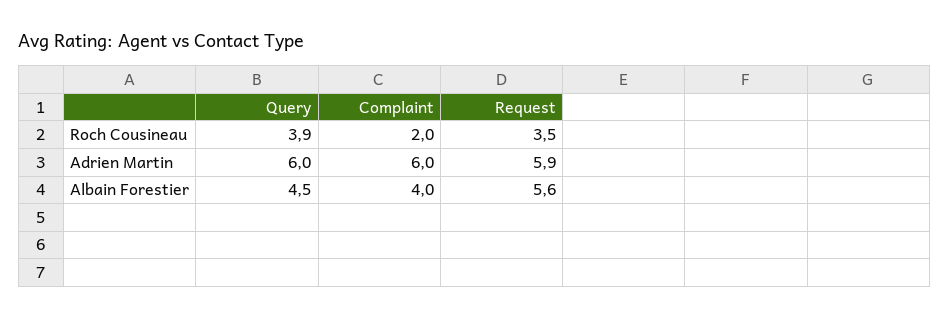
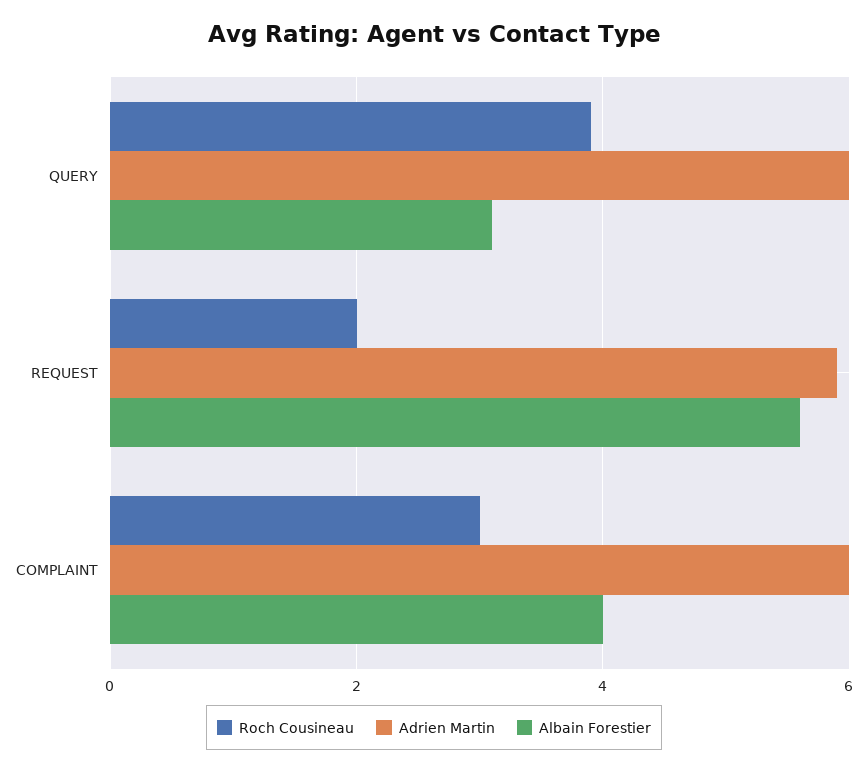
  {
    "Roch Cousineau": {
      "Query": 3.9,
-     "Complaint": 2,
+     "Complaint": 3,
-     "Request": 3.5
+     "Request": 2
    },
    "Adrien Martin": {
      "Query": 6,
      "Complaint": 6,
      "Request": 5.9
    },
    "Albain Forestier": {
-     "Query": 4.5,
+     "Query": 3,
      "Complaint": 4,
      "Request": 5.6
    }
  }

